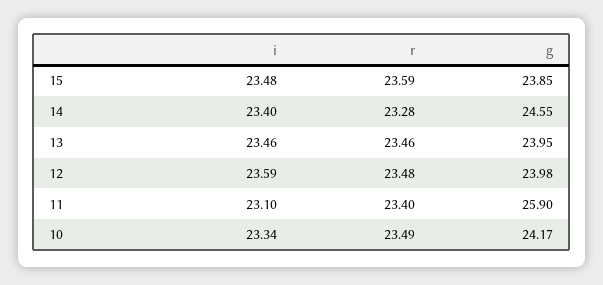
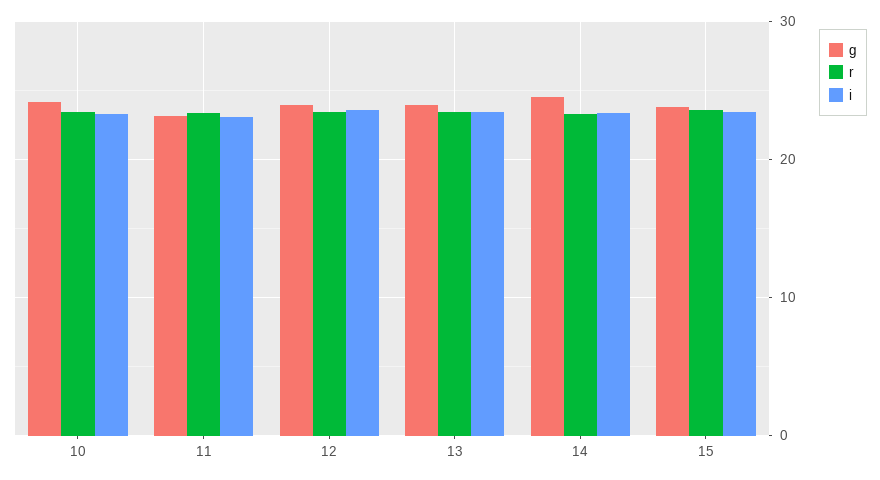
  {
    "i": {
      "15": 23.48,
      "14": 23.4,
      "13": 23.46,
      "12": 23.59,
      "11": 23.1,
      "10": 23.34
    },
    "r": {
      "15": 23.59,
      "14": 23.28,
      "13": 23.46,
      "12": 23.48,
      "11": 23.4,
      "10": 23.49
    },
    "g": {
      "15": 23.85,
      "14": 24.55,
      "13": 23.95,
      "12": 23.98,
-     "11": 25.9,
+     "11": 23,
      "10": 24.17
    }
  }

